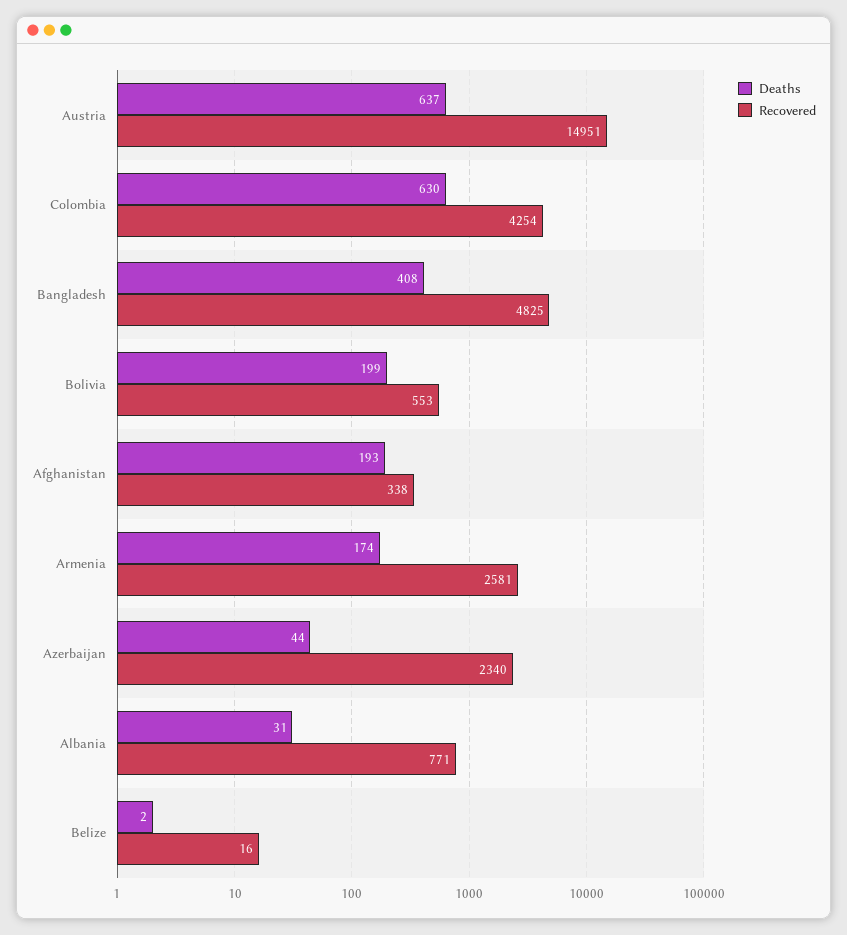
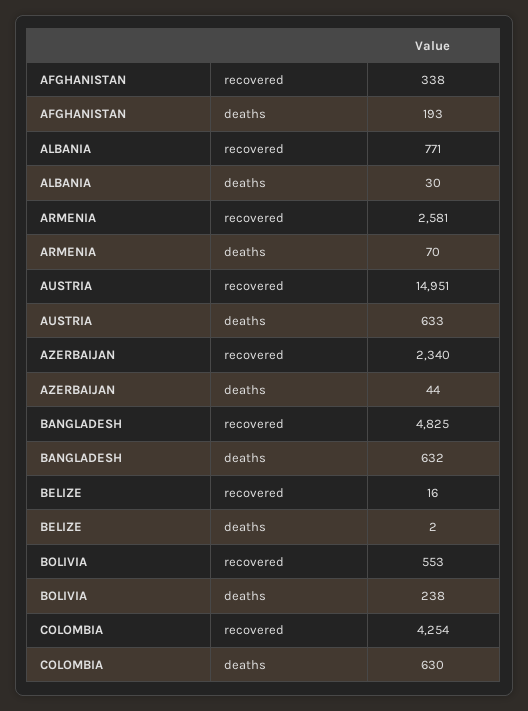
  {
    "Deaths": {
-     "Austria": 637,
+     "Austria": 633,
      "Colombia": 630,
-     "Bangladesh": 408,
+     "Bangladesh": 632,
-     "Bolivia": 199,
+     "Bolivia": 238,
      "Afghanistan": 193,
-     "Armenia": 174,
+     "Armenia": 70,
      "Azerbaijan": 44,
-     "Albania": 31,
+     "Albania": 30,
      "Belize": 2
    },
    "Recovered": {
      "Austria": 14951,
      "Colombia": 4254,
      "Bangladesh": 4825,
      "Bolivia": 553,
      "Afghanistan": 338,
      "Armenia": 2581,
      "Azerbaijan": 2340,
      "Albania": 771,
      "Belize": 16
    }
  }

